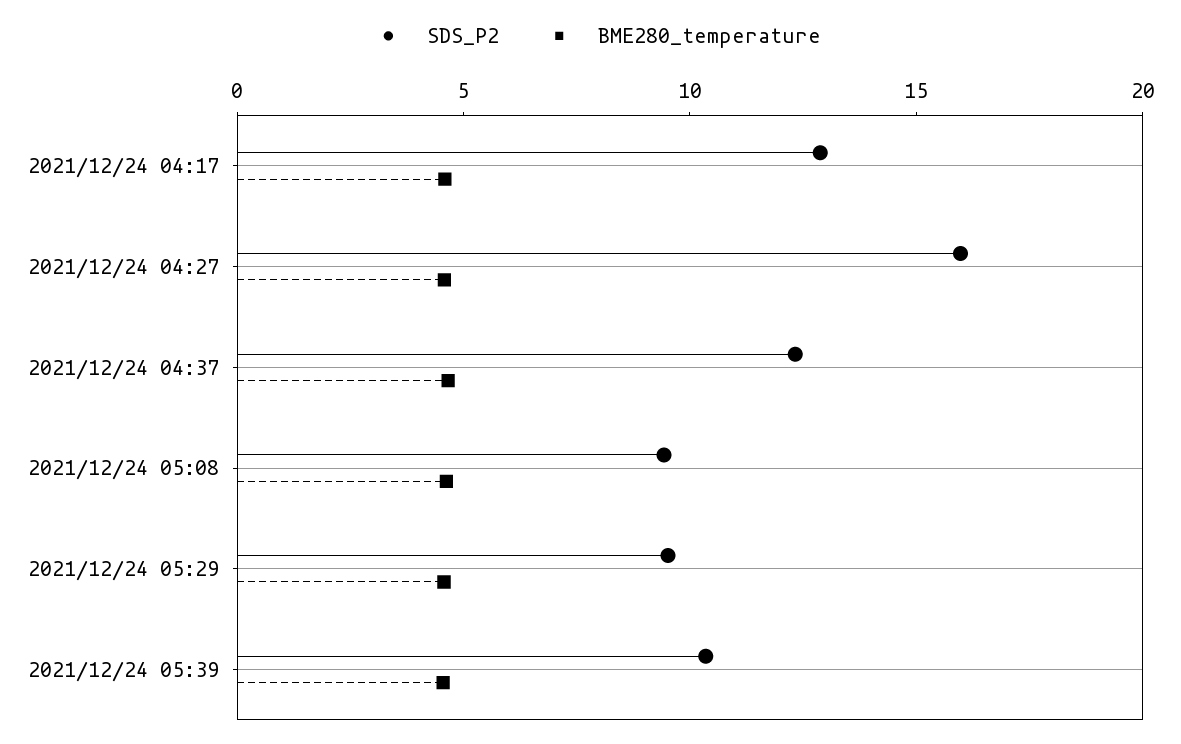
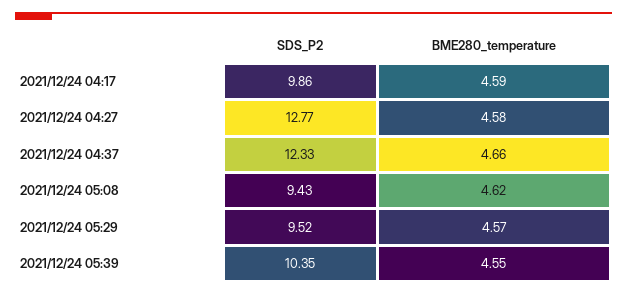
  {
    "SDS_P2": {
-     "2021/12/24 04:17": 13,
+     "2021/12/24 04:17": 9.86,
-     "2021/12/24 04:27": 16,
+     "2021/12/24 04:27": 12.77,
      "2021/12/24 04:37": 12.33,
      "2021/12/24 05:08": 9.43,
      "2021/12/24 05:29": 9.52,
      "2021/12/24 05:39": 10.35
    },
    "BME280_temperature": {
      "2021/12/24 04:17": 4.59,
      "2021/12/24 04:27": 4.58,
      "2021/12/24 04:37": 4.66,
      "2021/12/24 05:08": 4.62,
      "2021/12/24 05:29": 4.57,
      "2021/12/24 05:39": 4.55
    }
  }

